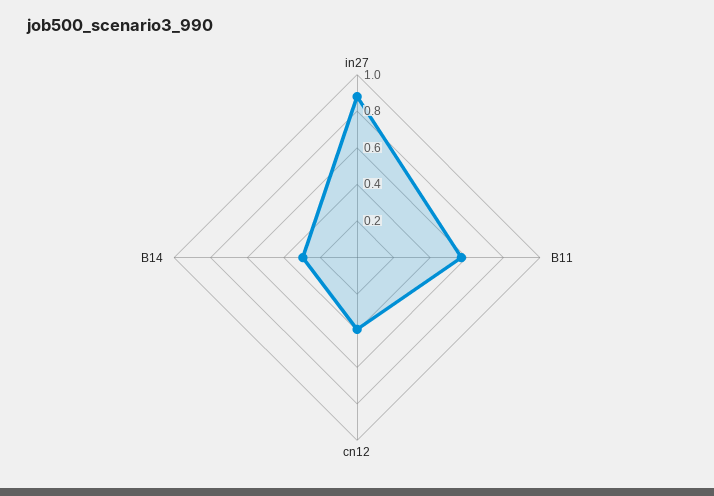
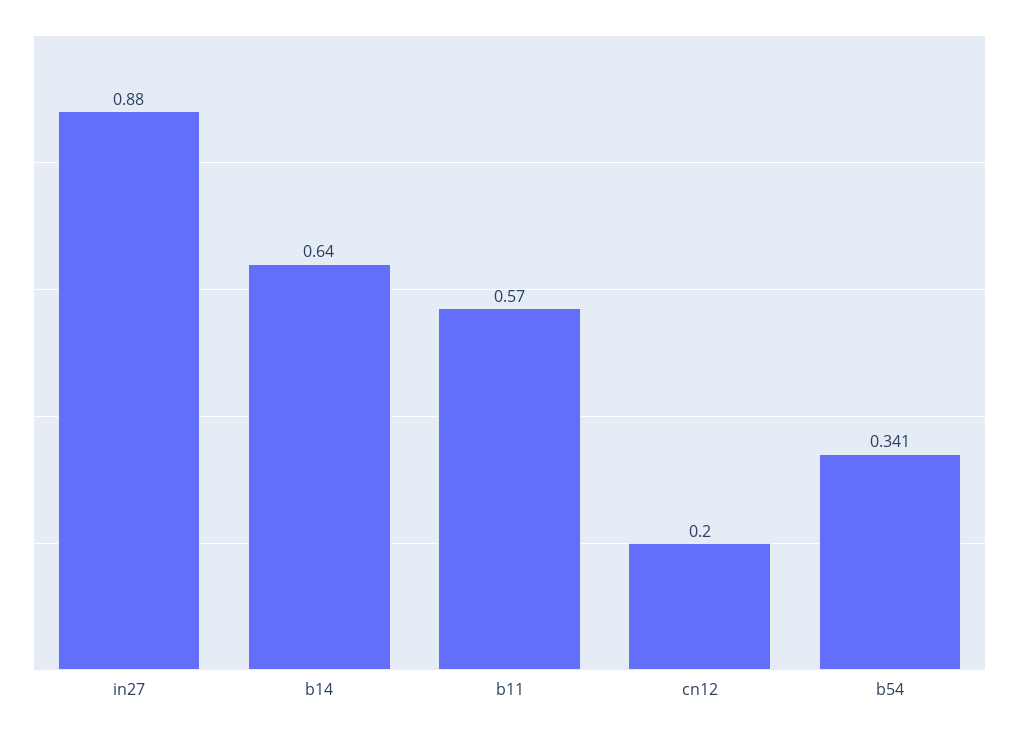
  {
    "in27": 0.88,
    "B11": 0.57,
-   "cn12": 0.4,
+   "cn12": 0.2,
-   "B14": 0.3
+   "B14": 0.64,
+   "b54": 0.341
  }

